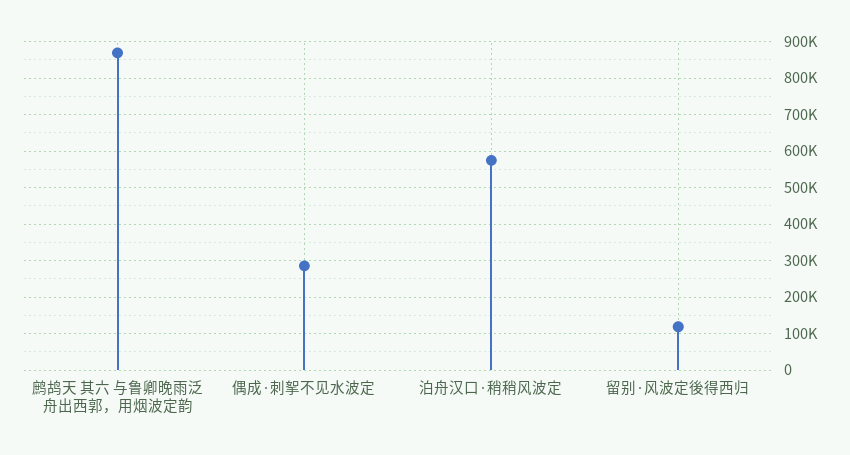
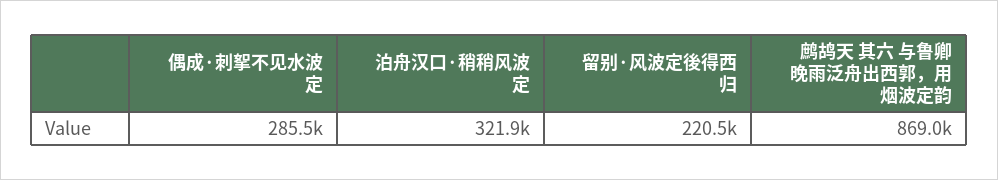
  {
    "鹧鸪天 其六 与鲁卿晚雨泛舟出西郭，用烟波定韵": 869000,
    "偶成·刺挐不见水波定": 285500,
-   "泊舟汉口·稍稍风波定": 580000,
+   "泊舟汉口·稍稍风波定": 321900,
-   "留别·风波定後得西归": 120000
+   "留别·风波定後得西归": 220500
  }

